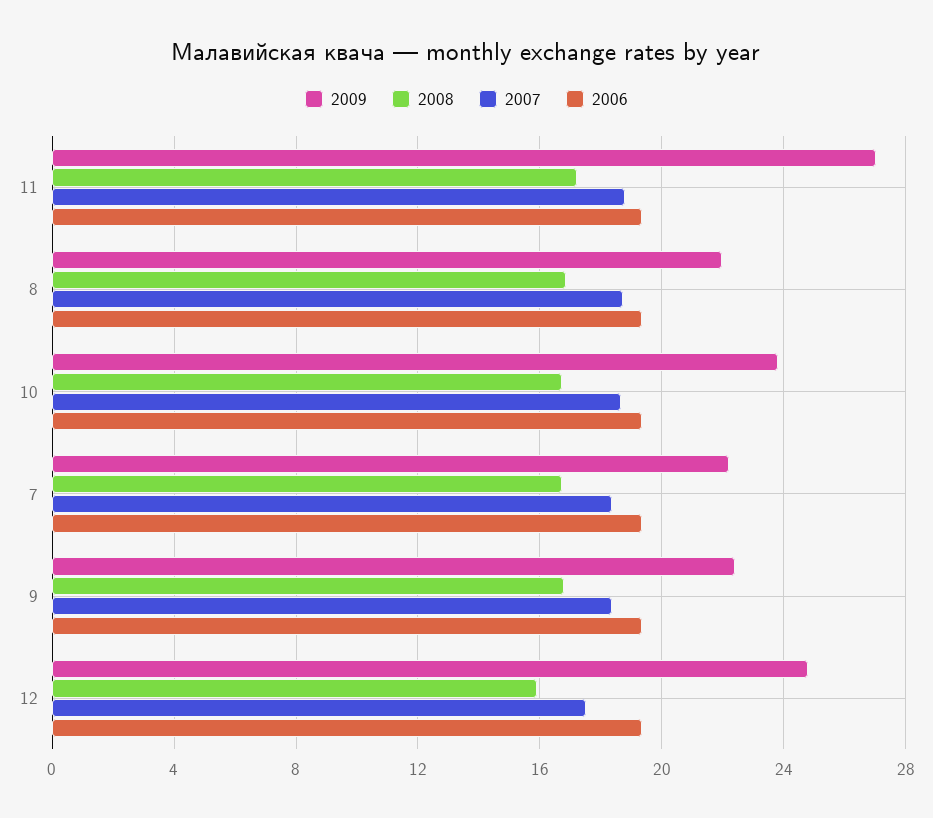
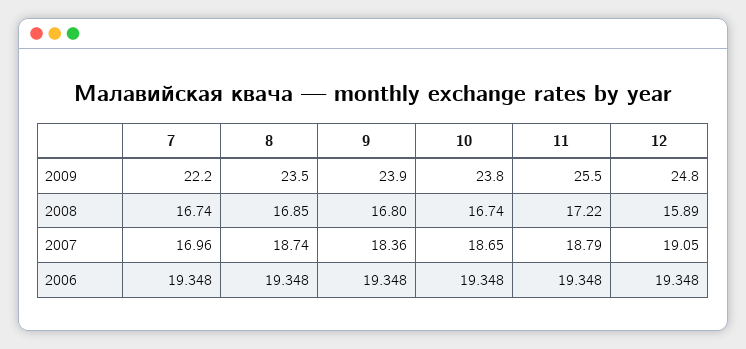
  {
    "2009": {
-     "11": 27,
+     "11": 25.5,
-     "8": 22,
+     "8": 23.5,
      "10": 23.8,
      "7": 22.2,
-     "9": 22.5,
+     "9": 23.9,
      "12": 24.8
    },
    "2008": {
      "11": 17.22,
      "8": 16.85,
      "10": 16.74,
      "7": 16.74,
      "9": 16.8,
      "12": 15.89
    },
    "2007": {
      "11": 18.79,
      "8": 18.74,
      "10": 18.65,
-     "7": 18.5,
+     "7": 16.96,
      "9": 18.36,
-     "12": 17.5
+     "12": 19.05
    },
    "2006": {
      "11": 19.348,
      "8": 19.348,
      "10": 19.348,
      "7": 19.348,
      "9": 19.348,
      "12": 19.348
    }
  }

